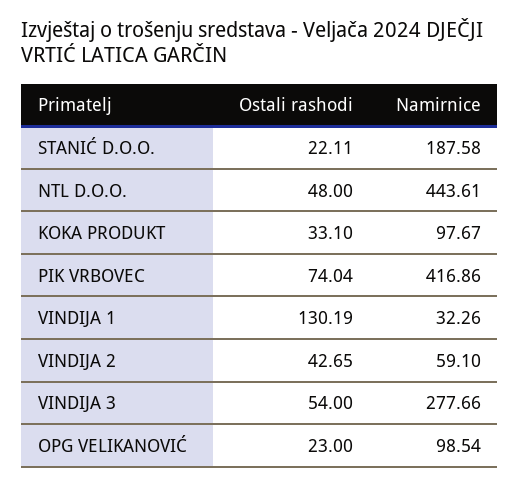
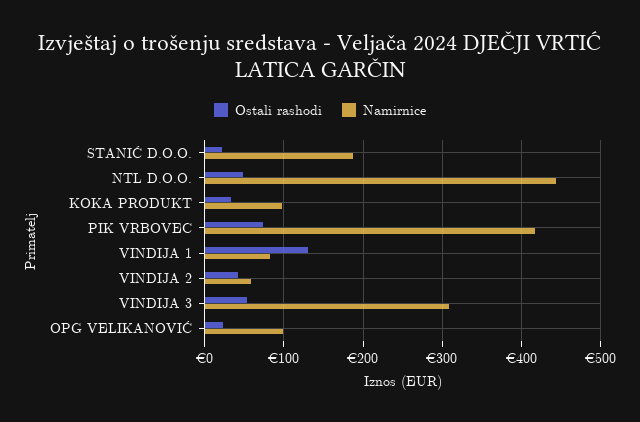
  {
    "Ostali rashodi": {
      "STANIĆ D.O.O.": 22.11,
      "NTL D.O.O.": 48,
      "KOKA PRODUKT": 33.1,
      "PIK VRBOVEC": 74.04,
      "VINDIJA 1": 130.19,
      "VINDIJA 2": 42.65,
      "VINDIJA 3": 54,
      "OPG VELIKANOVIĆ": 23
    },
    "Namirnice": {
      "STANIĆ D.O.O.": 187.58,
      "NTL D.O.O.": 443.61,
      "KOKA PRODUKT": 97.67,
      "PIK VRBOVEC": 416.86,
-     "VINDIJA 1": 32.26,
+     "VINDIJA 1": 80,
      "VINDIJA 2": 59.1,
-     "VINDIJA 3": 277.66,
+     "VINDIJA 3": 310,
      "OPG VELIKANOVIĆ": 98.54
    }
  }

